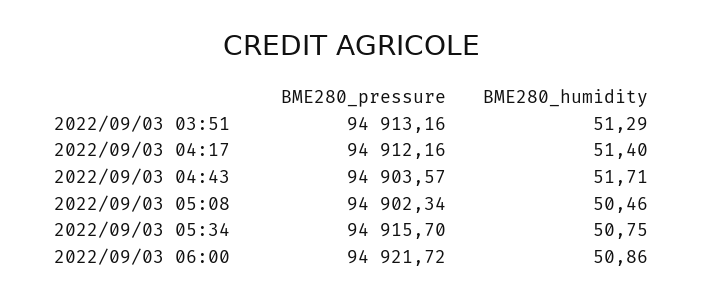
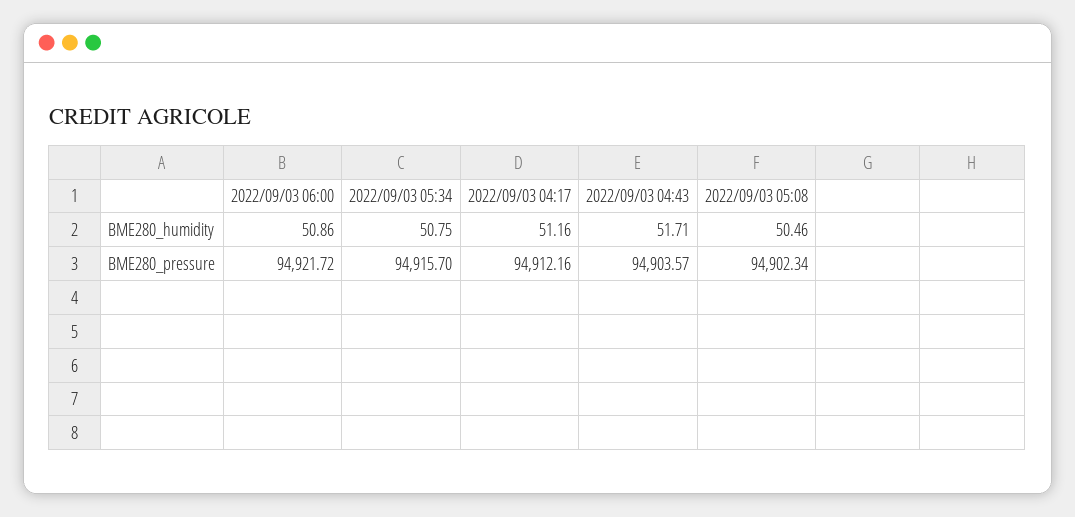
  {
    "BME280_pressure": {
-     "2022/09/03 03:51": 94913.16,
      "2022/09/03 04:17": 94912.16,
      "2022/09/03 04:43": 94903.57,
      "2022/09/03 05:08": 94902.34,
      "2022/09/03 05:34": 94915.7,
      "2022/09/03 06:00": 94921.72
    },
    "BME280_humidity": {
-     "2022/09/03 03:51": 51.29,
-     "2022/09/03 04:17": 51.4,
+     "2022/09/03 04:17": 51.16,
      "2022/09/03 04:43": 51.71,
      "2022/09/03 05:08": 50.46,
      "2022/09/03 05:34": 50.75,
      "2022/09/03 06:00": 50.86
    }
  }

